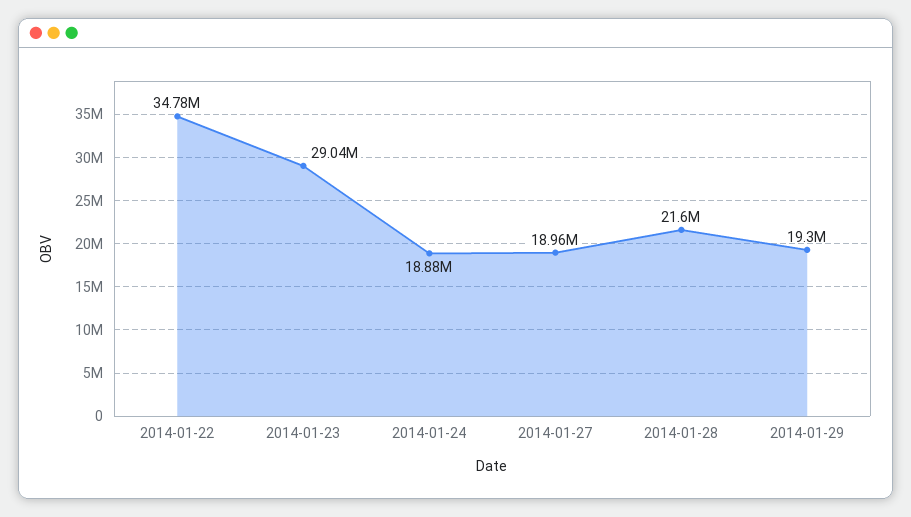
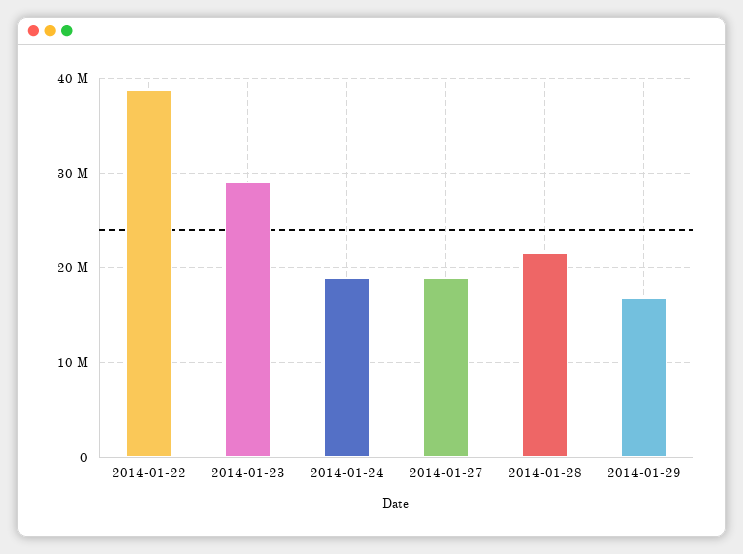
  {
-   "2014-01-22": 34780000,
+   "2014-01-22": 39000000,
    "2014-01-23": 29040000,
    "2014-01-24": 18880000,
    "2014-01-27": 18960000,
    "2014-01-28": 21600000,
-   "2014-01-29": 19300000
+   "2014-01-29": 17000000
  }

